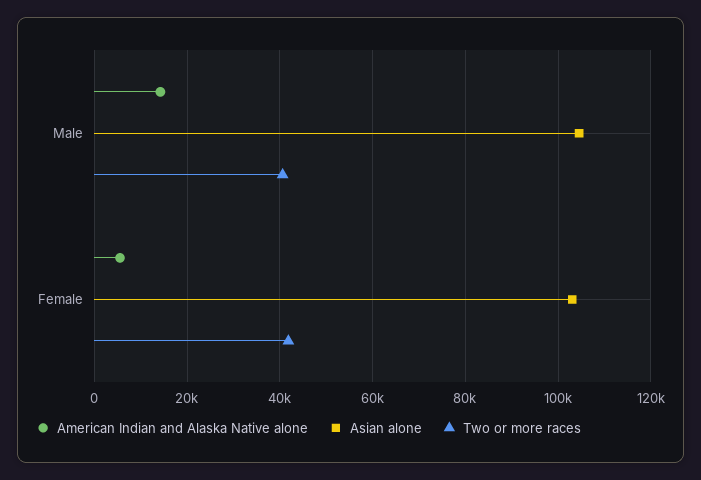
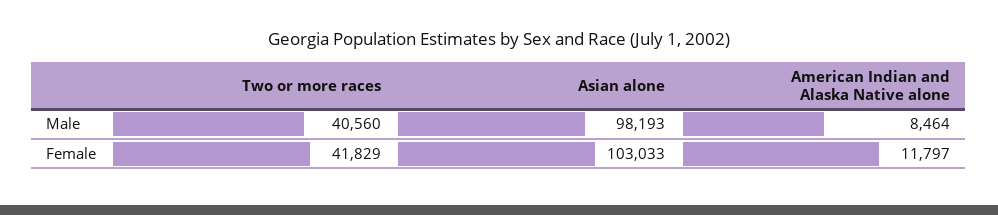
  {
    "American Indian and Alaska Native alone": {
-     "Male": 14000,
+     "Male": 8464,
-     "Female": 6000
+     "Female": 11797
    },
    "Asian alone": {
-     "Male": 104000,
+     "Male": 98193,
      "Female": 103033
    },
    "Two or more races": {
      "Male": 40560,
      "Female": 41829
    }
  }

